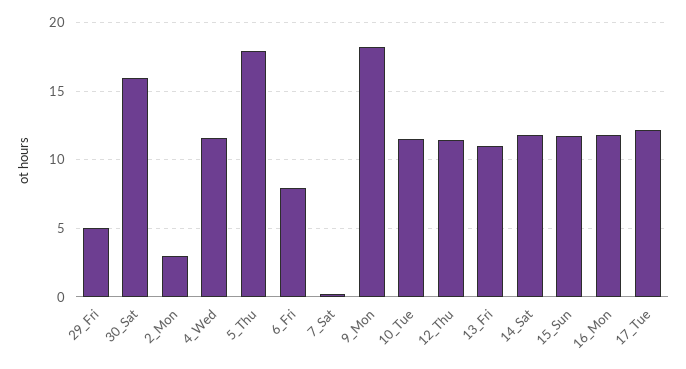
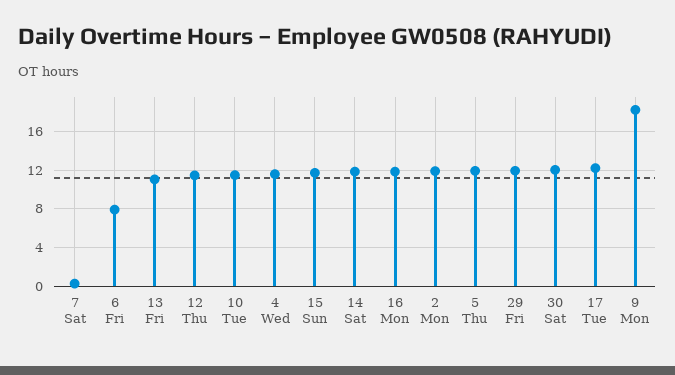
  {
-   "29_Fri": 5,
+   "29_Fri": 12,
-   "30_Sat": 16,
+   "30_Sat": 12,
-   "2_Mon": 3,
+   "2_Mon": 12,
    "4_Wed": 11.5,
-   "5_Thu": 18,
+   "5_Thu": 12,
    "6_Fri": 8,
    "7_Sat": 0.5,
    "9_Mon": 18,
    "10_Tue": 11.5,
    "12_Thu": 11.5,
    "13_Fri": 11,
    "14_Sat": 12,
    "15_Sun": 11.5,
    "16_Mon": 12,
    "17_Tue": 12
  }

